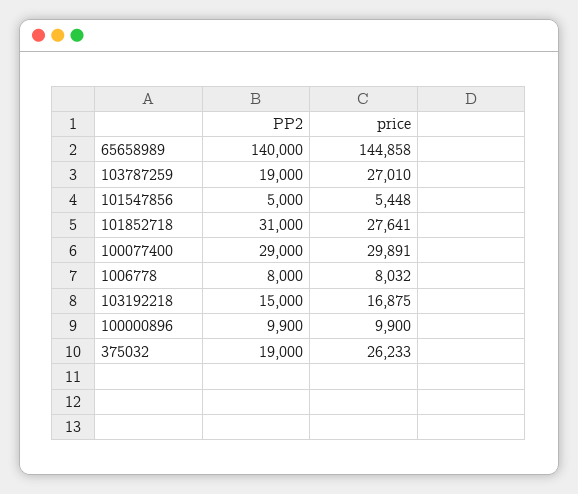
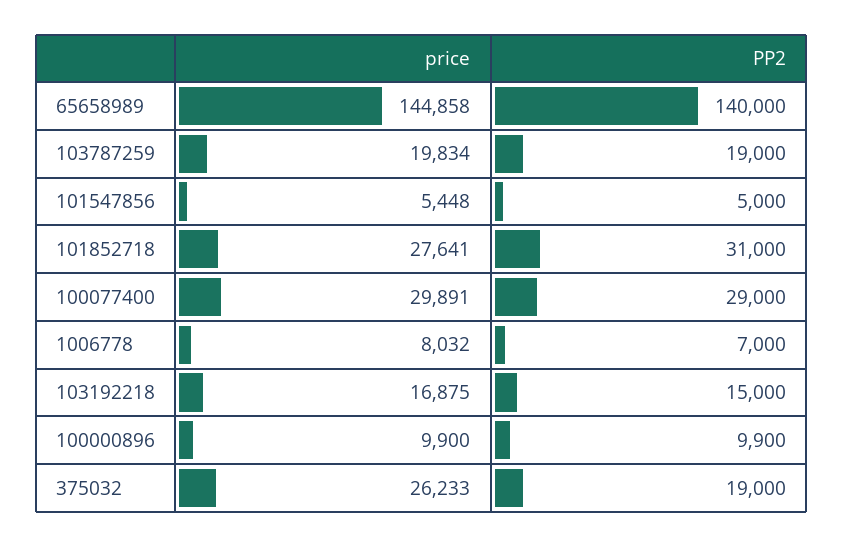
  {
    "PP2": {
      "65658989": 140000,
      "103787259": 19000,
      "101547856": 5000,
      "101852718": 31000,
      "100077400": 29000,
-     "1006778": 8000,
+     "1006778": 7000,
      "103192218": 15000,
      "100000896": 9900,
      "375032": 19000
    },
    "price": {
      "65658989": 144858,
-     "103787259": 27010,
+     "103787259": 19834,
      "101547856": 5448,
      "101852718": 27641,
      "100077400": 29891,
      "1006778": 8032,
      "103192218": 16875,
      "100000896": 9900,
      "375032": 26233
    }
  }

